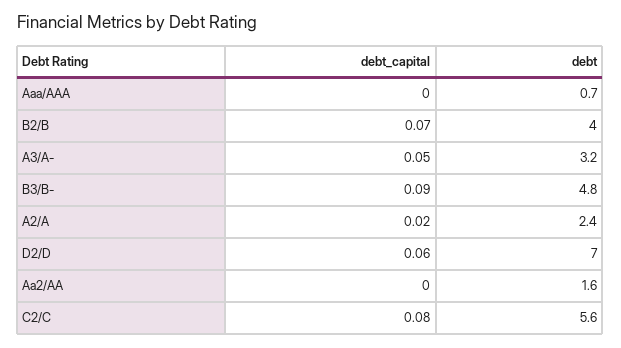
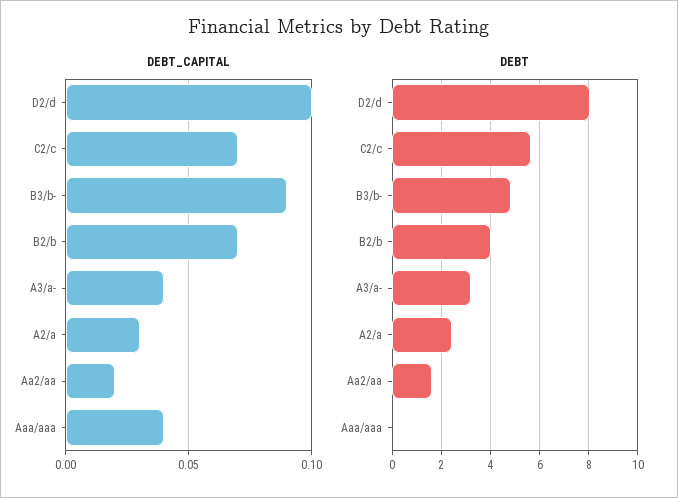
  {
    "debt_capital": {
-     "Aaa/AAA": 0,
+     "Aaa/AAA": 0.04,
      "B2/B": 0.07,
-     "A3/A-": 0.05,
+     "A3/A-": 0.04,
      "B3/B-": 0.09,
-     "A2/A": 0.02,
+     "A2/A": 0.03,
-     "D2/D": 0.06,
+     "D2/D": 0.1,
-     "Aa2/AA": 0,
+     "Aa2/AA": 0.02,
-     "C2/C": 0.08
+     "C2/C": 0.07
    },
    "debt": {
-     "Aaa/AAA": 0.7,
+     "Aaa/AAA": 0,
      "B2/B": 4,
      "A3/A-": 3.2,
      "B3/B-": 4.8,
      "A2/A": 2.4,
-     "D2/D": 7,
+     "D2/D": 8,
      "Aa2/AA": 1.6,
      "C2/C": 5.6
    }
  }

